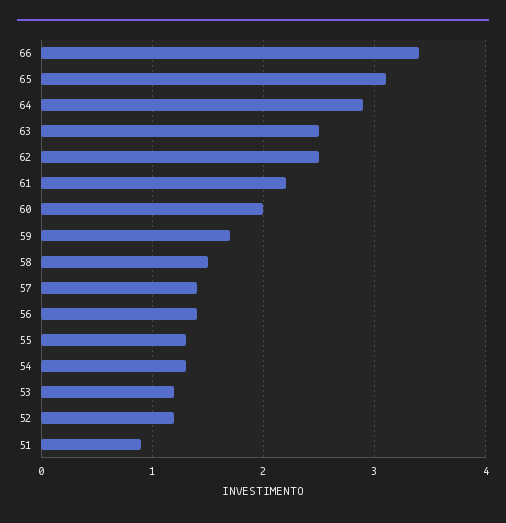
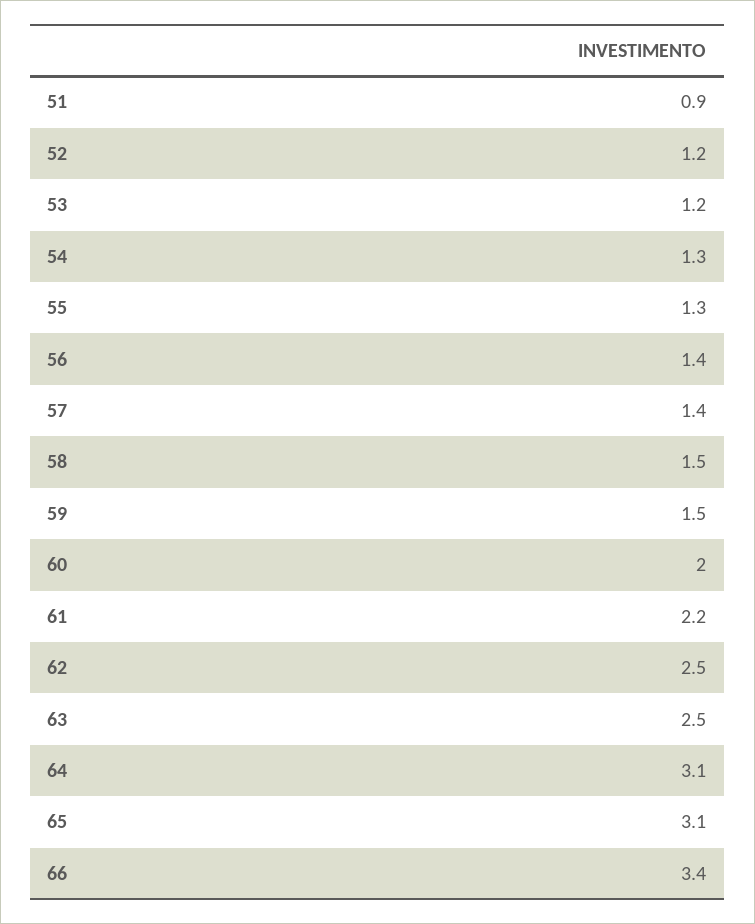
  {
    "66": 3.4,
    "65": 3.1,
-   "64": 2.9,
+   "64": 3.1,
    "63": 2.5,
    "62": 2.5,
    "61": 2.2,
    "60": 2,
-   "59": 1.7,
+   "59": 1.5,
    "58": 1.5,
    "57": 1.4,
    "56": 1.4,
    "55": 1.3,
    "54": 1.3,
    "53": 1.2,
    "52": 1.2,
    "51": 0.9
  }

